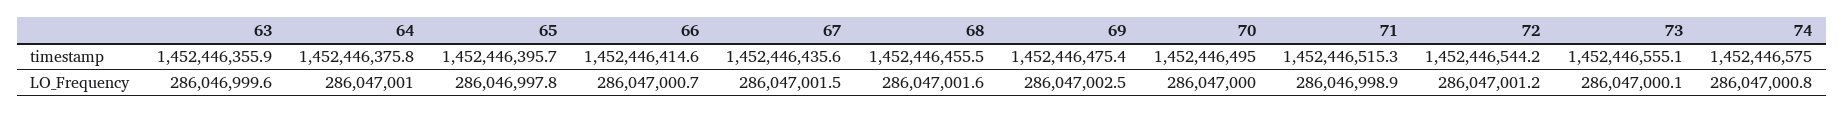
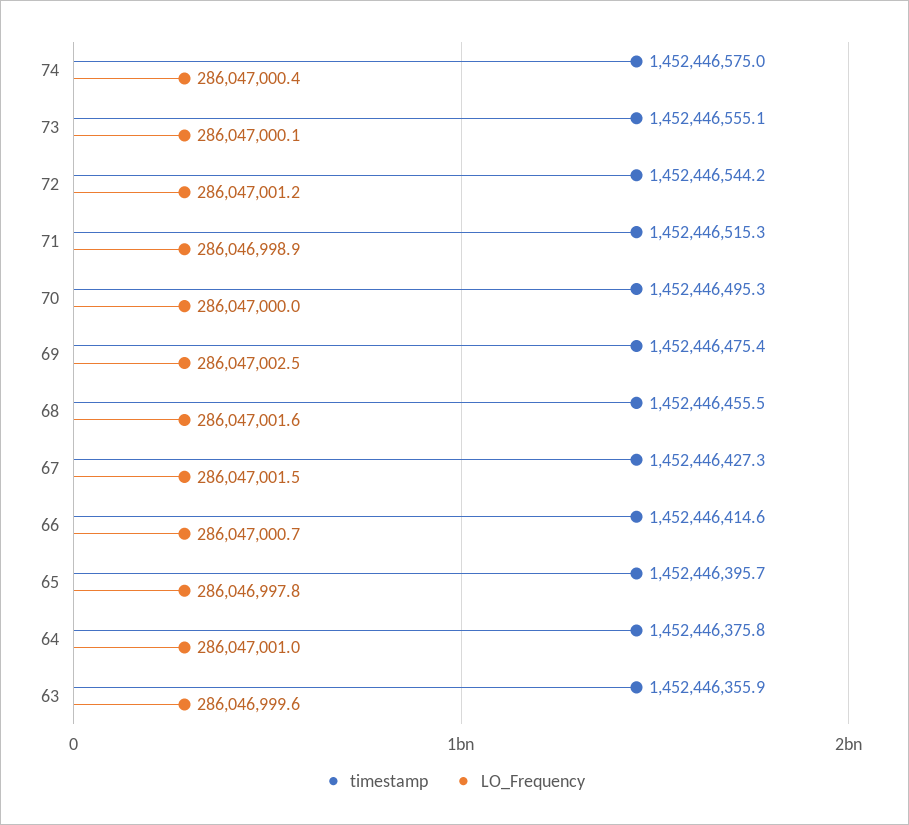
  {
    "timestamp": {
      "63": 1452446355.9,
      "64": 1452446375.8,
      "65": 1452446395.7,
      "66": 1452446414.6,
-     "67": 1452446435.6,
+     "67": 1452446427.3,
      "68": 1452446455.5,
      "69": 1452446475.4,
-     "70": 1452446495,
+     "70": 1452446495.3,
      "71": 1452446515.3,
      "72": 1452446544.2,
      "73": 1452446555.1,
      "74": 1452446575
    },
    "LO_Frequency": {
      "63": 286046999.6,
      "64": 286047001,
      "65": 286046997.8,
      "66": 286047000.7,
      "67": 286047001.5,
      "68": 286047001.6,
      "69": 286047002.5,
      "70": 286047000,
      "71": 286046998.9,
      "72": 286047001.2,
      "73": 286047000.1,
-     "74": 286047000.8
+     "74": 286047000.4
    }
  }

